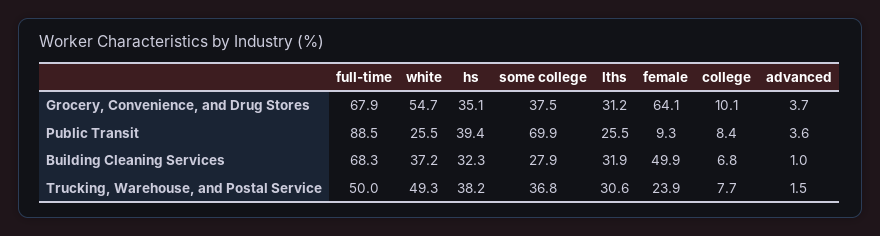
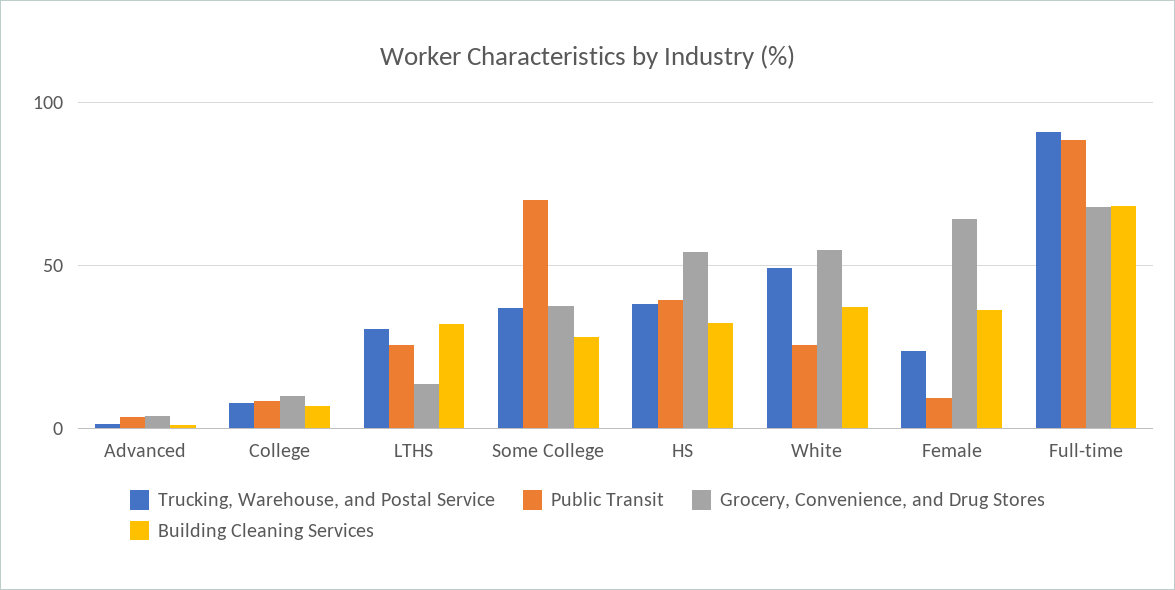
  {
    "Grocery, Convenience, and Drug Stores": {
      "full-time": 67.9,
      "white": 54.7,
-     "hs": 35.1,
+     "hs": 55,
      "some college": 37.5,
-     "lths": 31.2,
+     "lths": 15,
      "female": 64.1,
      "college": 10.1,
      "advanced": 3.7
    },
    "Public Transit": {
      "full-time": 88.5,
      "white": 25.5,
      "hs": 39.4,
      "some college": 69.9,
      "lths": 25.5,
      "female": 9.3,
      "college": 8.4,
      "advanced": 3.6
    },
    "Building Cleaning Services": {
      "full-time": 68.3,
      "white": 37.2,
      "hs": 32.3,
      "some college": 27.9,
      "lths": 31.9,
-     "female": 49.9,
+     "female": 35,
      "college": 6.8,
      "advanced": 1
    },
    "Trucking, Warehouse, and Postal Service": {
-     "full-time": 50,
+     "full-time": 90,
      "white": 49.3,
      "hs": 38.2,
      "some college": 36.8,
      "lths": 30.6,
      "female": 23.9,
      "college": 7.7,
      "advanced": 1.5
    }
  }

